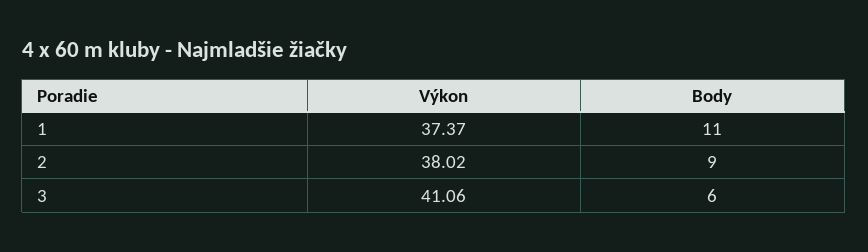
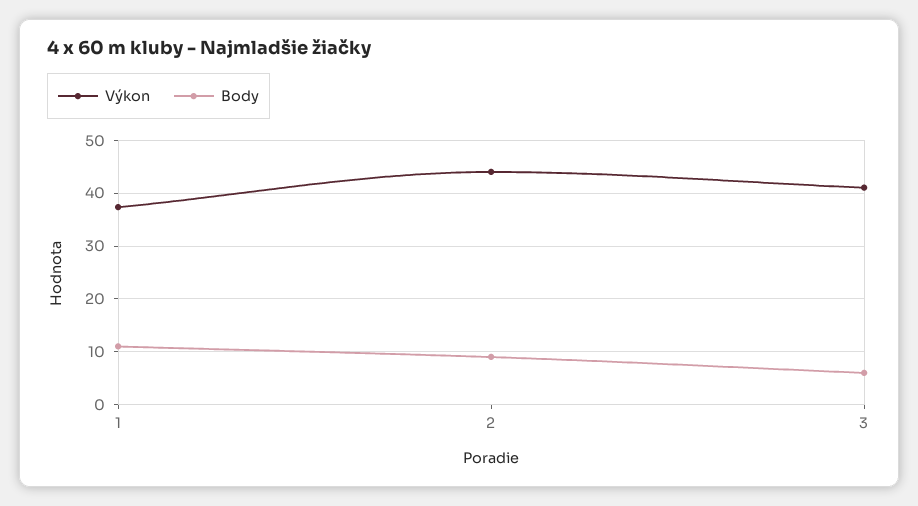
  {
    "Výkon": {
      "1": 37.37,
-     "2": 38.02,
+     "2": 44,
      "3": 41.06
    },
    "Body": {
      "1": 11,
      "2": 9,
      "3": 6
    }
  }

